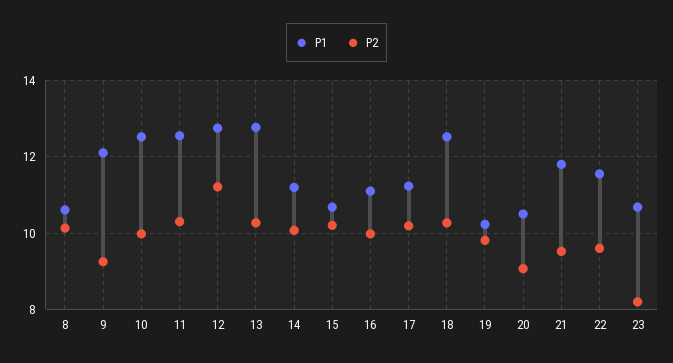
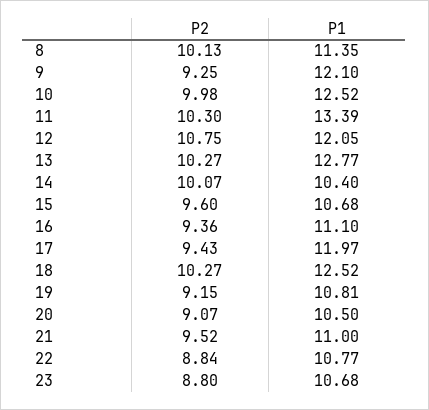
  {
    "P1": {
-     "8": 10.6,
+     "8": 11.35,
      "9": 12.1,
      "10": 12.52,
-     "11": 12.6,
+     "11": 13.39,
-     "12": 12.8,
+     "12": 12.05,
      "13": 12.77,
-     "14": 11.2,
+     "14": 10.4,
      "15": 10.68,
      "16": 11.1,
-     "17": 11.2,
+     "17": 11.97,
      "18": 12.52,
-     "19": 10.2,
+     "19": 10.81,
      "20": 10.5,
-     "21": 11.8,
+     "21": 11,
-     "22": 11.6,
+     "22": 10.77,
      "23": 10.68
    },
    "P2": {
      "8": 10.13,
      "9": 9.25,
      "10": 9.98,
      "11": 10.3,
-     "12": 11.2,
+     "12": 10.75,
      "13": 10.27,
      "14": 10.07,
-     "15": 10.2,
+     "15": 9.6,
-     "16": 10,
+     "16": 9.36,
-     "17": 10.2,
+     "17": 9.43,
      "18": 10.27,
-     "19": 9.8,
+     "19": 9.15,
      "20": 9.07,
      "21": 9.52,
-     "22": 9.6,
+     "22": 8.84,
-     "23": 8.2
+     "23": 8.8
    }
  }

